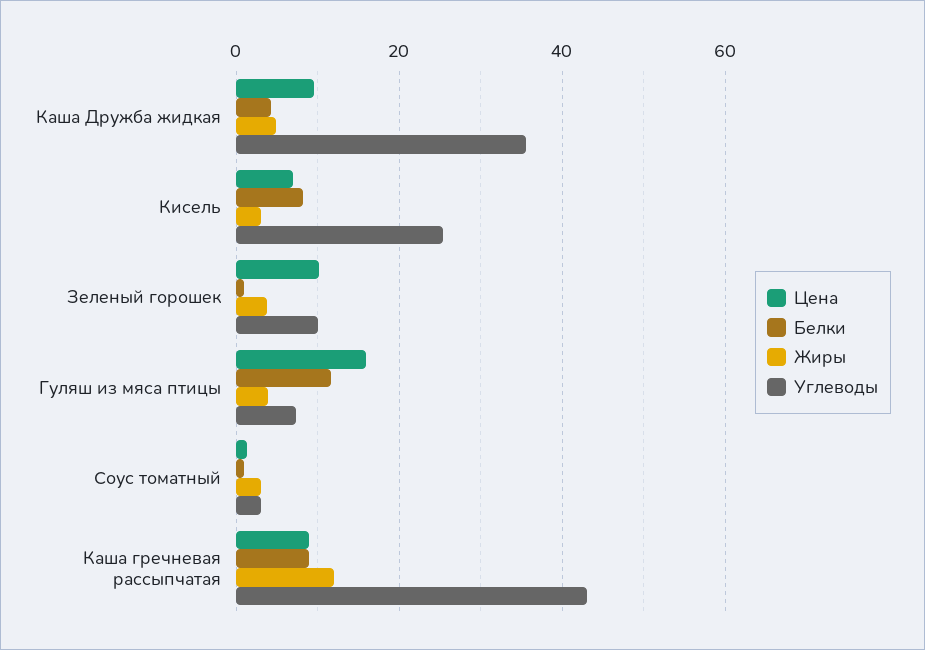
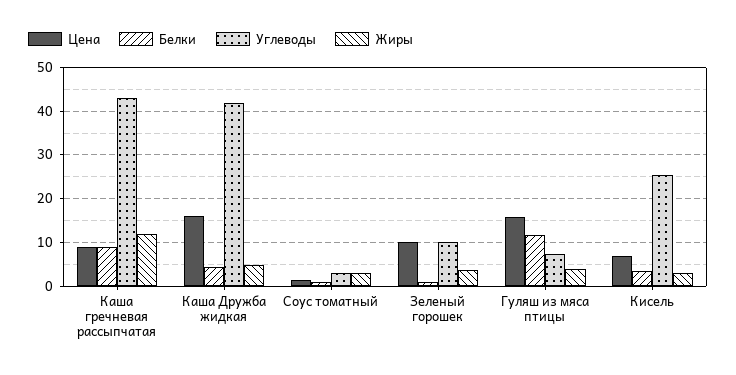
  {
    "Цена": {
-     "Каша Дружба жидкая": 10,
+     "Каша Дружба жидкая": 16,
      "Кисель": 8,
      "Зеленый горошек": 10,
      "Гуляш из мяса птицы": 16,
      "Соус томатный": 2,
      "Каша гречневая рассыпчатая": 10
    },
    "Белки": {
      "Каша Дружба жидкая": 4,
-     "Кисель": 8,
+     "Кисель": 4,
      "Зеленый горошек": 2,
      "Гуляш из мяса птицы": 12,
      "Соус томатный": 2,
      "Каша гречневая рассыпчатая": 10
    },
    "Жиры": {
      "Каша Дружба жидкая": 4,
      "Кисель": 4,
      "Зеленый горошек": 4,
      "Гуляш из мяса птицы": 4,
      "Соус томатный": 4,
      "Каша гречневая рассыпчатая": 12
    },
    "Углеводы": {
-     "Каша Дружба жидкая": 36,
+     "Каша Дружба жидкая": 42,
      "Кисель": 26,
      "Зеленый горошек": 10,
      "Гуляш из мяса птицы": 8,
      "Соус томатный": 4,
      "Каша гречневая рассыпчатая": 44
    }
  }

